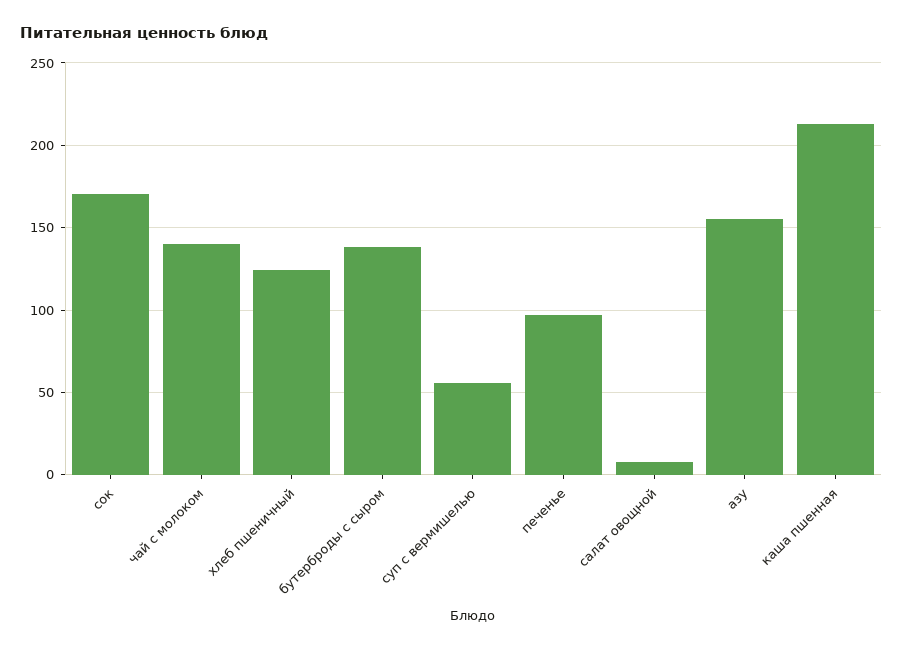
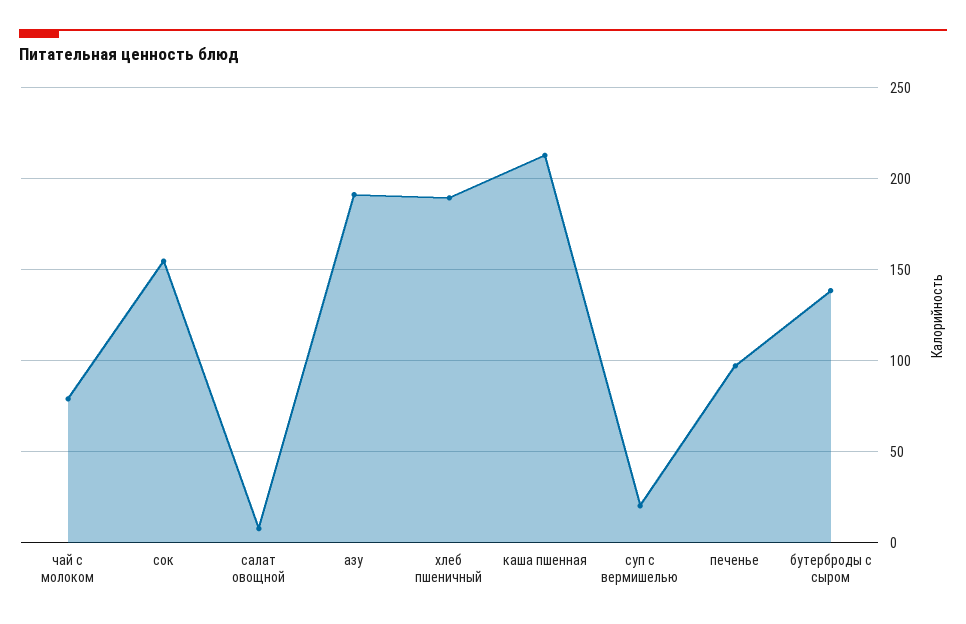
  {
-   "сок": 170,
+   "сок": 155,
-   "чай с молоком": 140,
+   "чай с молоком": 80,
-   "хлеб пшеничный": 125,
+   "хлеб пшеничный": 190,
    "бутерброды с сыром": 140,
-   "суп с вермишелью": 55,
+   "суп с вермишелью": 20,
    "печенье": 95,
    "салат овощной": 10,
-   "азу": 155,
+   "азу": 190,
    "каша пшенная": 215
  }

